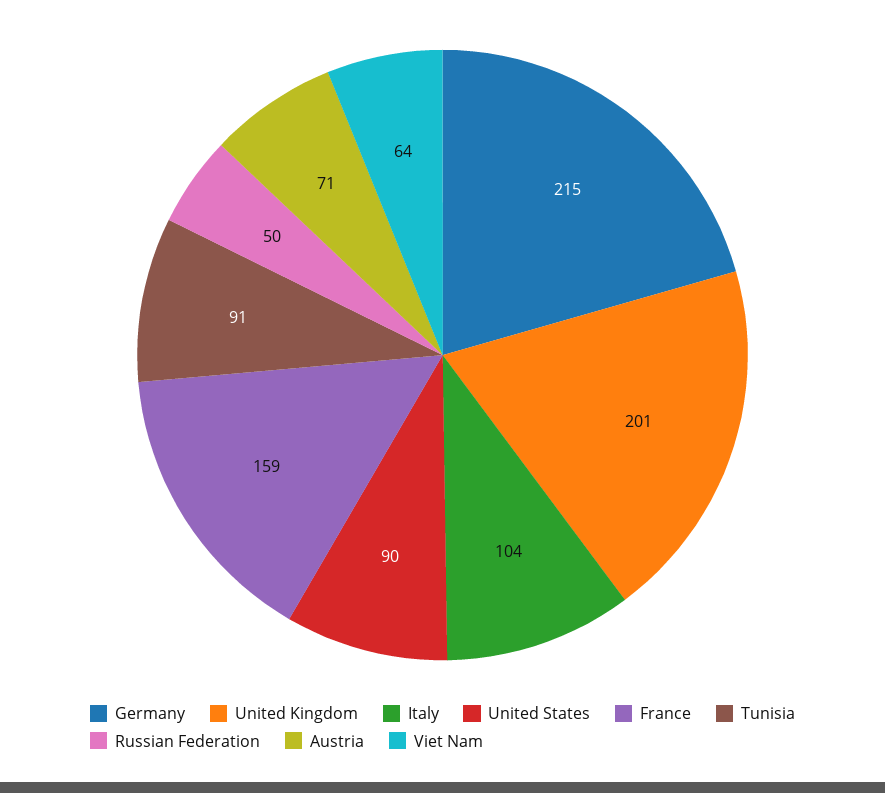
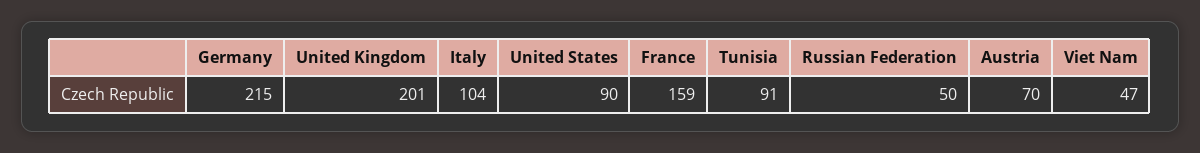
  {
    "Germany": 215,
    "United Kingdom": 201,
    "Italy": 104,
    "United States": 90,
    "France": 159,
    "Tunisia": 91,
    "Russian Federation": 50,
-   "Austria": 71,
+   "Austria": 70,
-   "Viet Nam": 64
+   "Viet Nam": 47
  }

